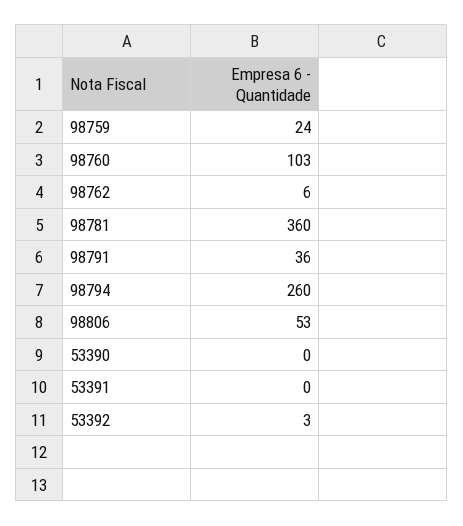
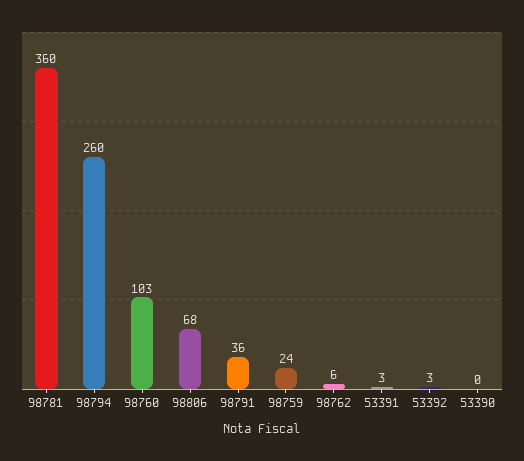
  {
    "98759": 24,
    "98760": 103,
    "98762": 6,
    "98781": 360,
    "98791": 36,
    "98794": 260,
-   "98806": 53,
+   "98806": 68,
    "53390": 0,
-   "53391": 0,
+   "53391": 3,
    "53392": 3
  }

